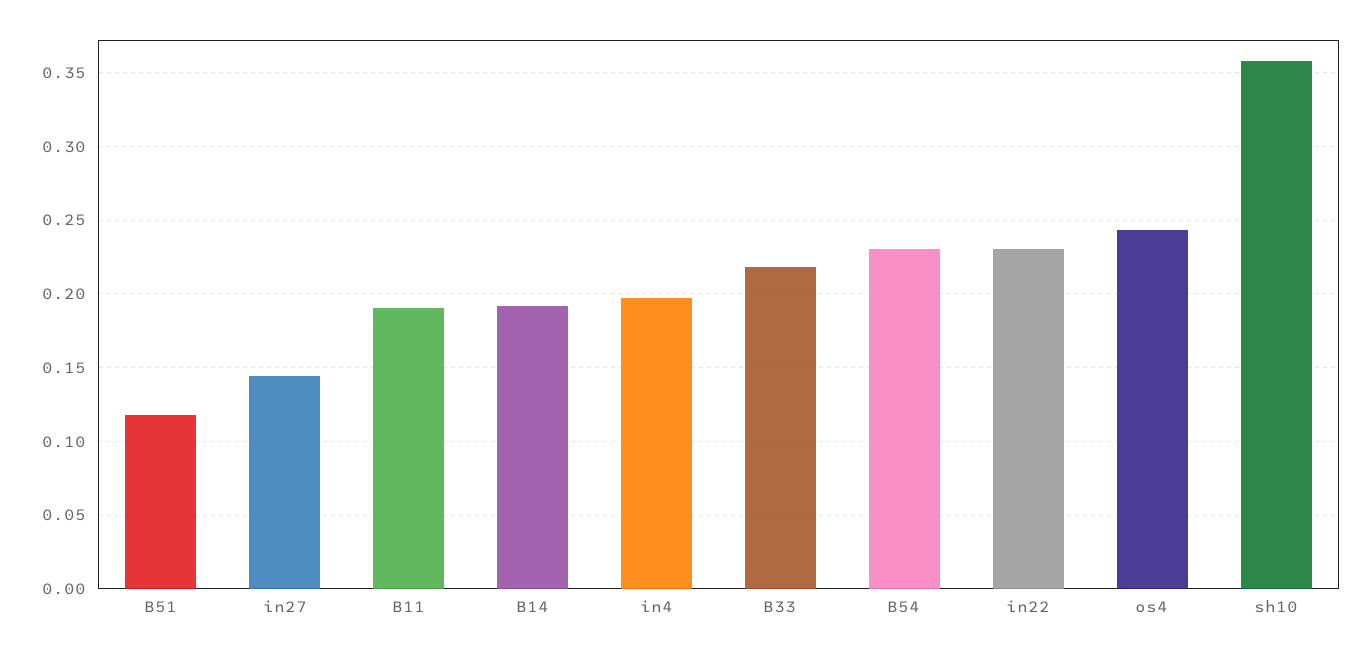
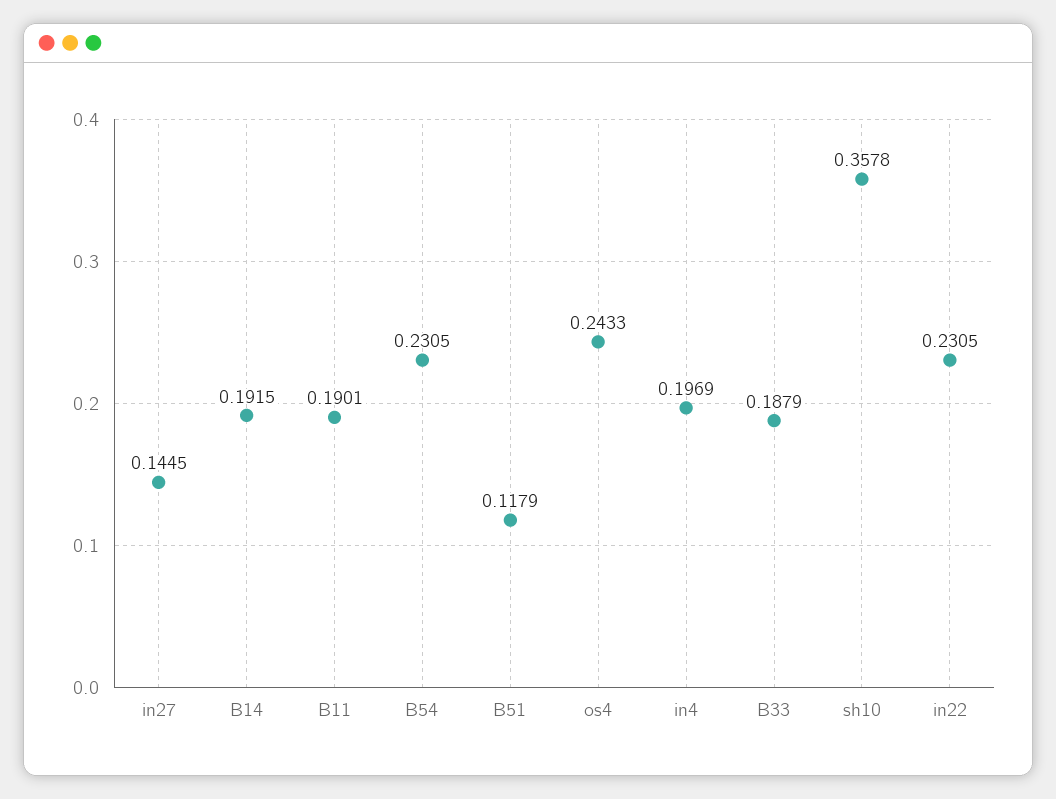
  {
    "B51": 0.1179,
    "in27": 0.1445,
    "B11": 0.1901,
    "B14": 0.1915,
    "in4": 0.1969,
-   "B33": 0.22,
+   "B33": 0.1879,
    "B54": 0.2305,
    "in22": 0.2305,
    "os4": 0.2433,
    "sh10": 0.3578
  }

